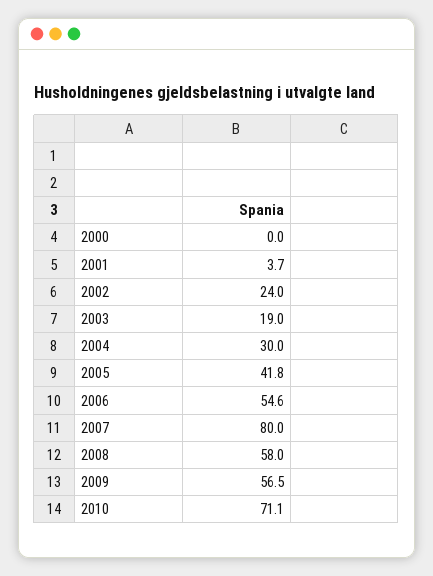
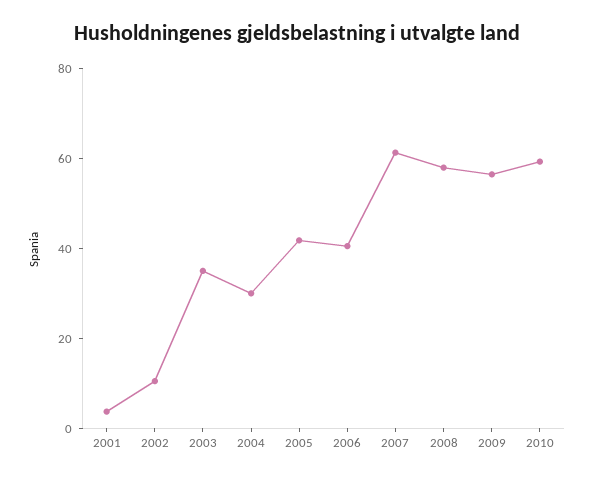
  {
-   "2000": 0,
    "2001": 3.7,
-   "2002": 24,
+   "2002": 10,
-   "2003": 19,
+   "2003": 35,
    "2004": 30,
    "2005": 41.8,
-   "2006": 54.6,
+   "2006": 40,
-   "2007": 80,
+   "2007": 60,
    "2008": 58,
    "2009": 56.5,
-   "2010": 71.1
+   "2010": 60
  }

